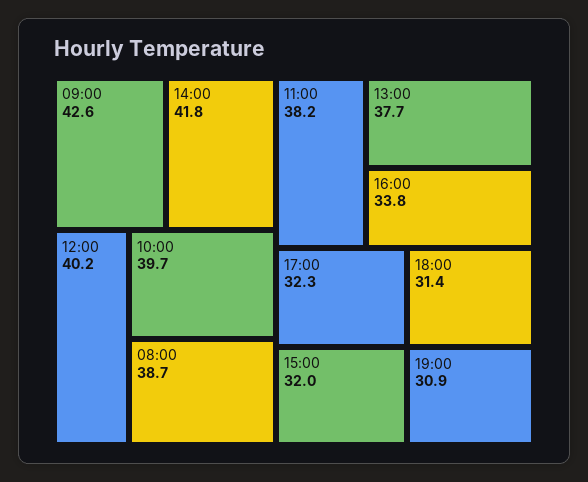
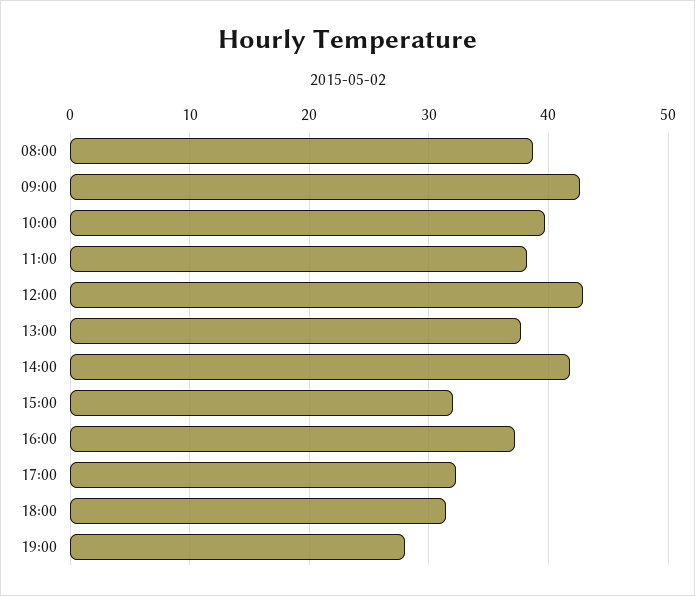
  {
    "09:00": 42.6,
    "14:00": 41.8,
-   "12:00": 40.2,
+   "12:00": 43,
    "10:00": 39.7,
    "08:00": 38.7,
    "11:00": 38.2,
    "13:00": 37.7,
-   "16:00": 33.8,
+   "16:00": 37,
    "17:00": 32.3,
    "15:00": 32,
    "18:00": 31.4,
-   "19:00": 30.9
+   "19:00": 28
  }

